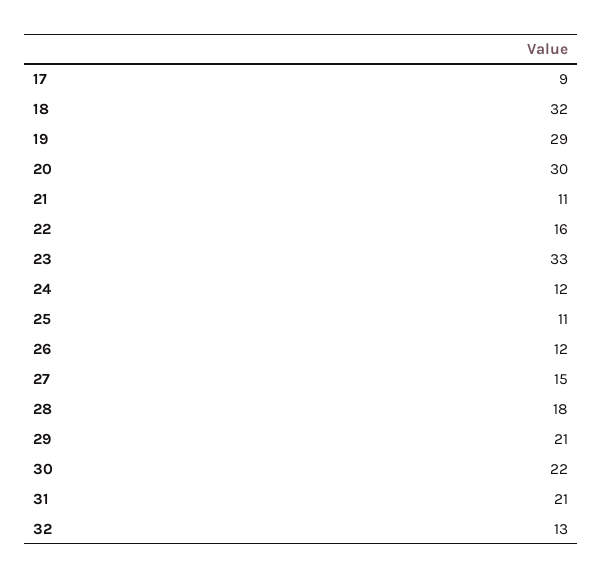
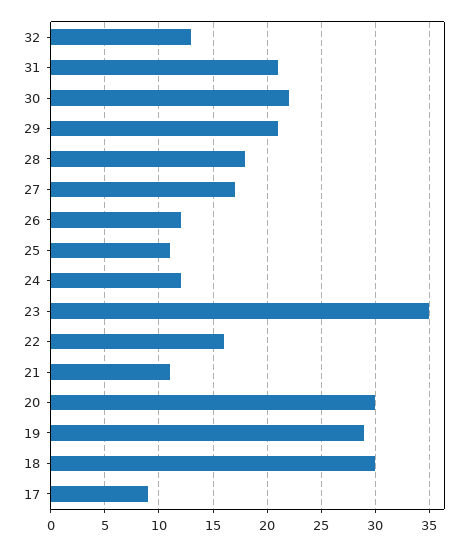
  {
    "17": 9,
-   "18": 32,
+   "18": 30,
    "19": 29,
    "20": 30,
    "21": 11,
    "22": 16,
-   "23": 33,
+   "23": 35,
    "24": 12,
    "25": 11,
    "26": 12,
-   "27": 15,
+   "27": 17,
    "28": 18,
    "29": 21,
    "30": 22,
    "31": 21,
    "32": 13
  }

